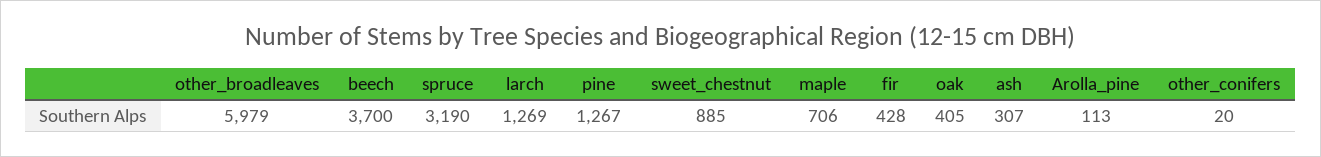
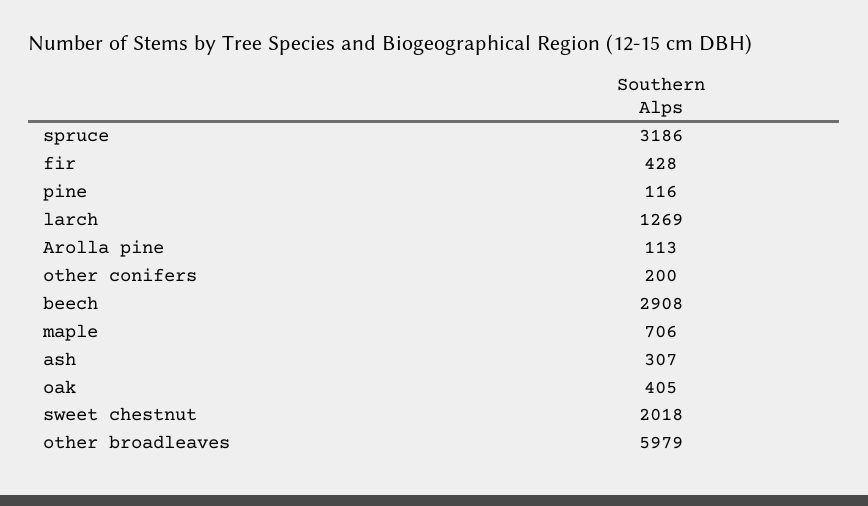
  {
    "other_broadleaves": 5979,
-   "beech": 3700,
+   "beech": 2908,
-   "spruce": 3190,
+   "spruce": 3186,
    "larch": 1269,
-   "pine": 1267,
+   "pine": 116,
-   "sweet_chestnut": 885,
+   "sweet_chestnut": 2018,
    "maple": 706,
    "fir": 428,
    "oak": 405,
    "ash": 307,
    "Arolla_pine": 113,
-   "other_conifers": 20
+   "other_conifers": 200
  }

